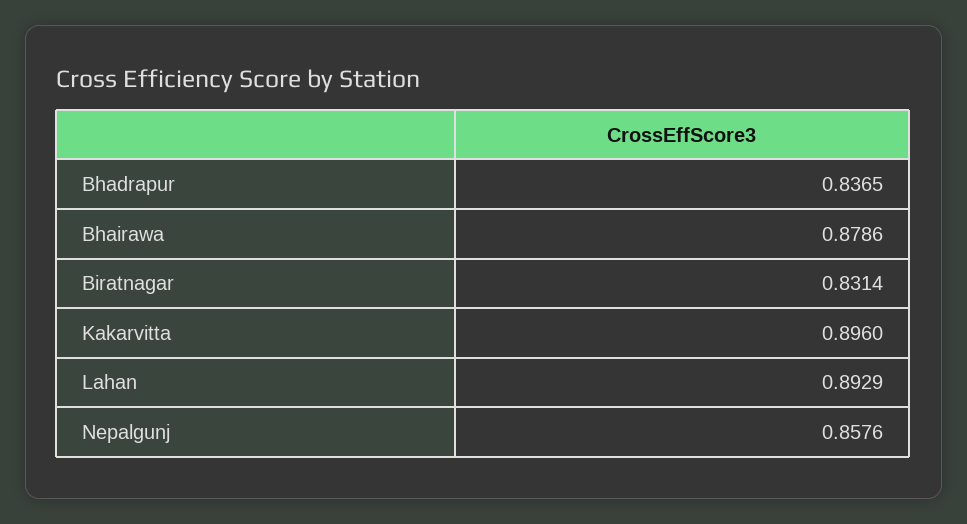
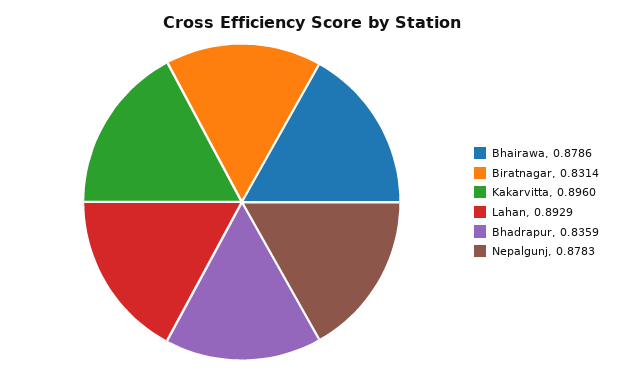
  {
-   "Bhadrapur": 0.8365,
+   "Bhadrapur": 0.8359,
    "Bhairawa": 0.8786,
    "Biratnagar": 0.8314,
    "Kakarvitta": 0.896,
    "Lahan": 0.8929,
-   "Nepalgunj": 0.8576
+   "Nepalgunj": 0.8783
  }

